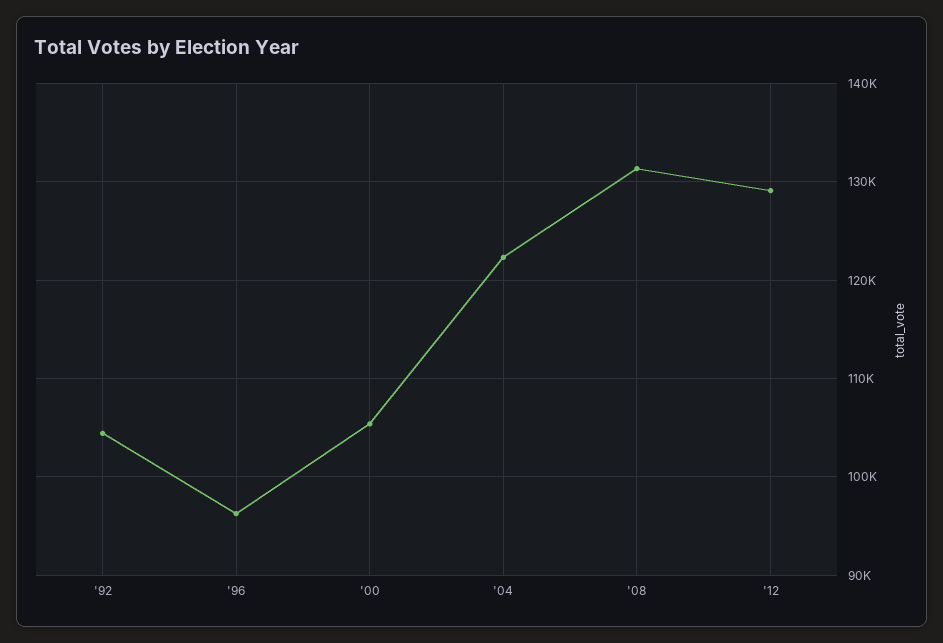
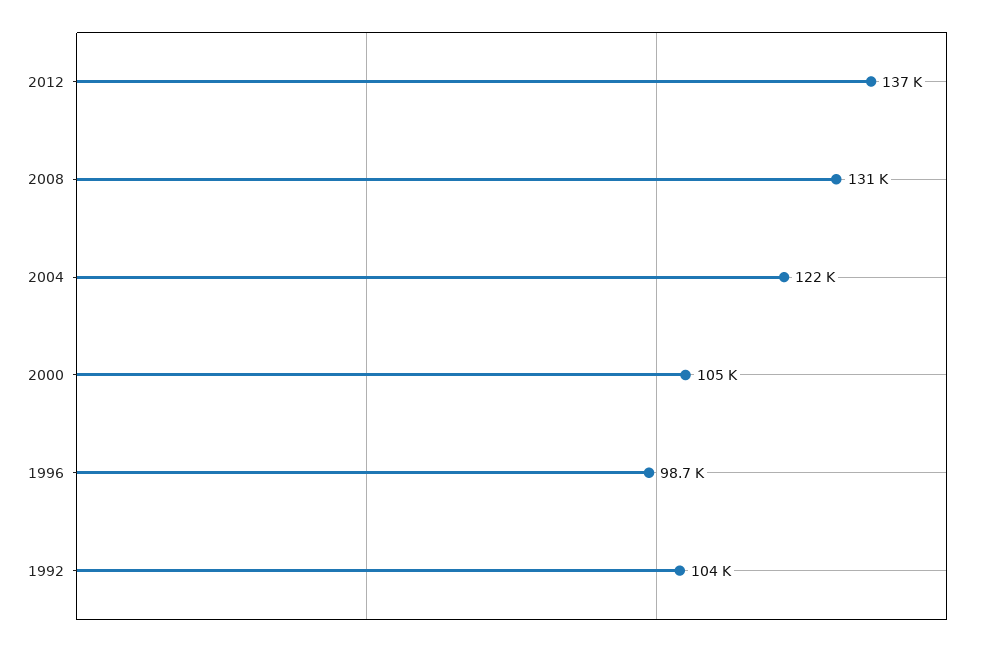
  {
    "'92": 104000,
-   "'96": 96000,
+   "'96": 98700,
    "'00": 105000,
    "'04": 122000,
    "'08": 131000,
-   "'12": 129000
+   "'12": 137000
  }

